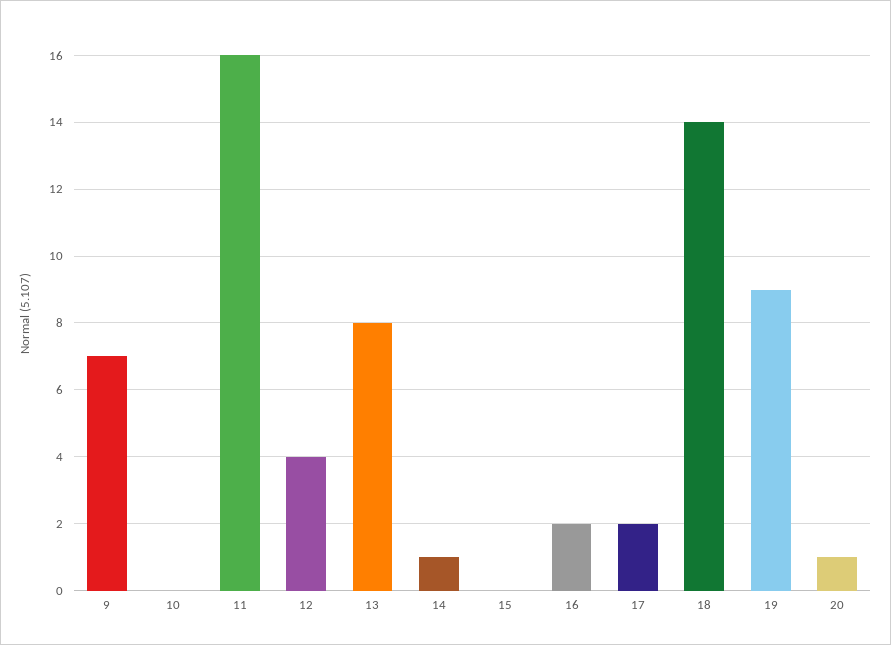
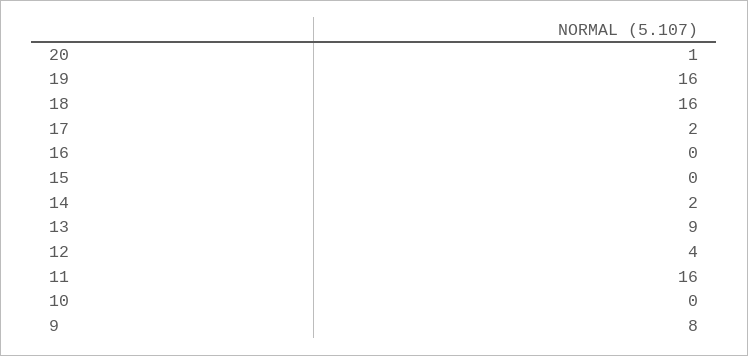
  {
-   "9": 7,
+   "9": 8,
    "10": 0,
    "11": 16,
    "12": 4,
-   "13": 8,
+   "13": 9,
-   "14": 1,
+   "14": 2,
    "15": 0,
-   "16": 2,
+   "16": 0,
    "17": 2,
-   "18": 14,
+   "18": 16,
-   "19": 9,
+   "19": 16,
    "20": 1
  }

